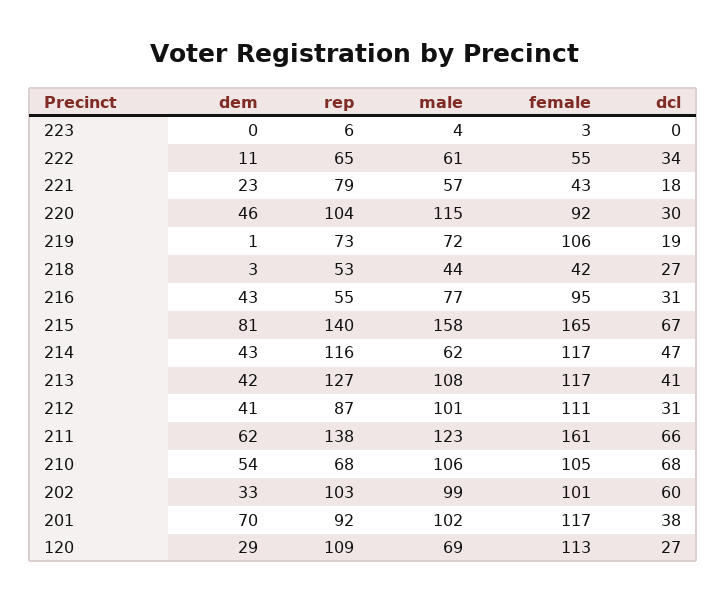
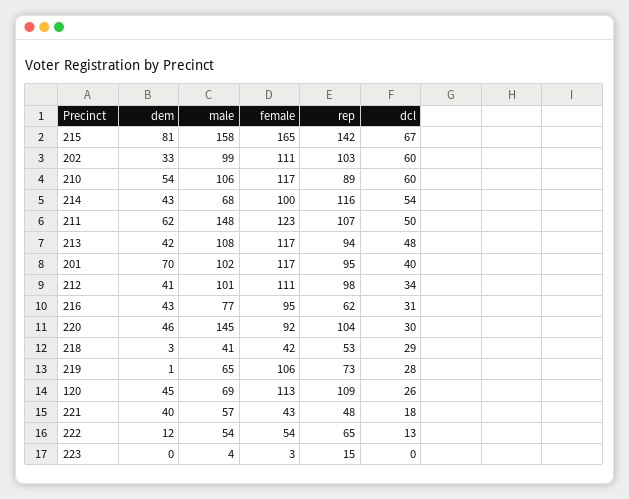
  {
    "dem": {
      "223": 0,
-     "222": 11,
+     "222": 12,
-     "221": 23,
+     "221": 40,
      "220": 46,
      "219": 1,
      "218": 3,
      "216": 43,
      "215": 81,
      "214": 43,
      "213": 42,
      "212": 41,
      "211": 62,
      "210": 54,
      "202": 33,
      "201": 70,
-     "120": 29
+     "120": 45
    },
    "rep": {
-     "223": 6,
+     "223": 15,
      "222": 65,
-     "221": 79,
+     "221": 48,
      "220": 104,
      "219": 73,
      "218": 53,
-     "216": 55,
+     "216": 62,
-     "215": 140,
+     "215": 142,
      "214": 116,
-     "213": 127,
+     "213": 94,
-     "212": 87,
+     "212": 98,
-     "211": 138,
+     "211": 107,
-     "210": 68,
+     "210": 89,
      "202": 103,
-     "201": 92,
+     "201": 95,
      "120": 109
    },
    "male": {
      "223": 4,
-     "222": 61,
+     "222": 54,
      "221": 57,
-     "220": 115,
+     "220": 145,
-     "219": 72,
+     "219": 65,
-     "218": 44,
+     "218": 41,
      "216": 77,
      "215": 158,
-     "214": 62,
+     "214": 68,
      "213": 108,
      "212": 101,
-     "211": 123,
+     "211": 148,
      "210": 106,
      "202": 99,
      "201": 102,
      "120": 69
    },
    "female": {
      "223": 3,
-     "222": 55,
+     "222": 54,
      "221": 43,
      "220": 92,
      "219": 106,
      "218": 42,
      "216": 95,
      "215": 165,
-     "214": 117,
+     "214": 100,
      "213": 117,
      "212": 111,
-     "211": 161,
+     "211": 123,
-     "210": 105,
+     "210": 117,
-     "202": 101,
+     "202": 111,
      "201": 117,
      "120": 113
    },
    "dcl": {
      "223": 0,
-     "222": 34,
+     "222": 13,
      "221": 18,
      "220": 30,
-     "219": 19,
+     "219": 28,
-     "218": 27,
+     "218": 29,
      "216": 31,
      "215": 67,
-     "214": 47,
+     "214": 54,
-     "213": 41,
+     "213": 48,
-     "212": 31,
+     "212": 34,
-     "211": 66,
+     "211": 50,
-     "210": 68,
+     "210": 60,
      "202": 60,
-     "201": 38,
+     "201": 40,
-     "120": 27
+     "120": 26
    }
  }

